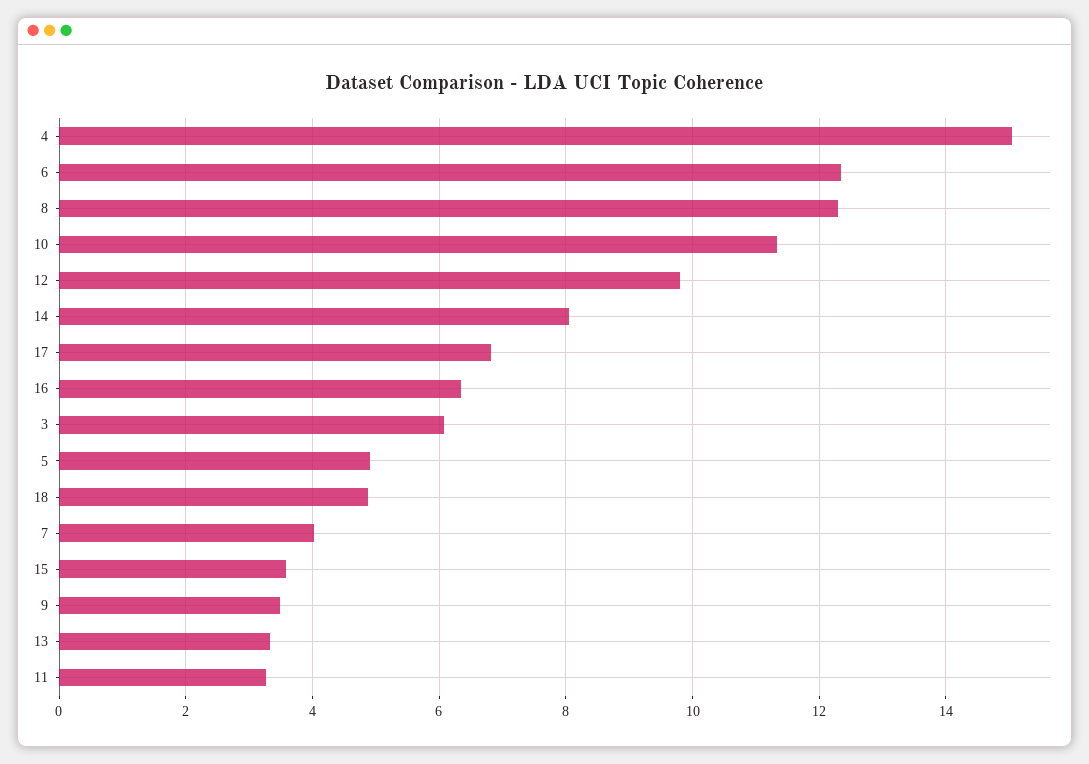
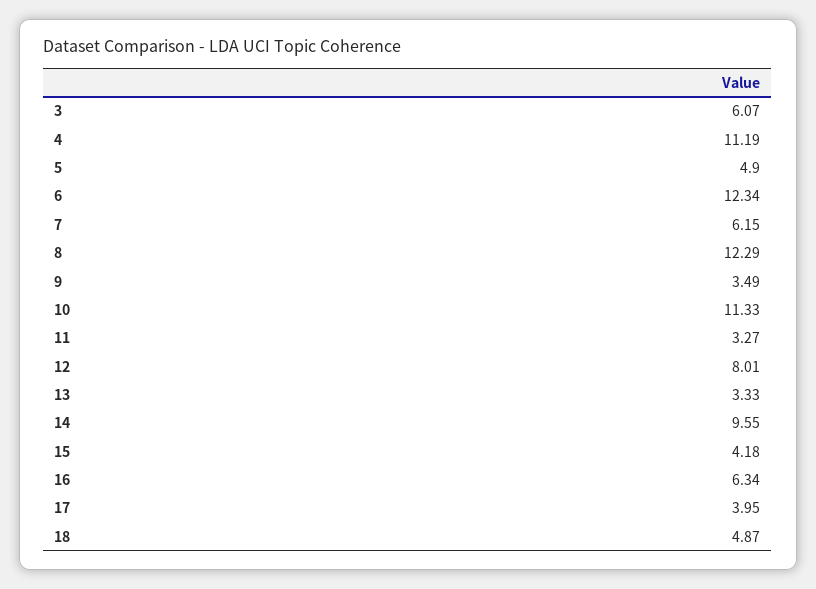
  {
-   "4": 15,
+   "4": 11.19,
    "6": 12.34,
    "8": 12.29,
    "10": 11.33,
-   "12": 9.8,
+   "12": 8.01,
-   "14": 8,
+   "14": 9.55,
-   "17": 6.8,
+   "17": 3.95,
    "16": 6.34,
    "3": 6.07,
    "5": 4.9,
    "18": 4.87,
-   "7": 4,
+   "7": 6.15,
-   "15": 3.6,
+   "15": 4.18,
    "9": 3.49,
    "13": 3.33,
    "11": 3.27
  }

